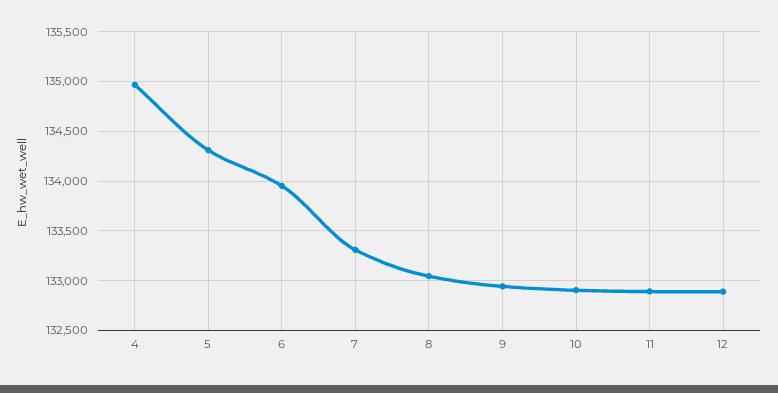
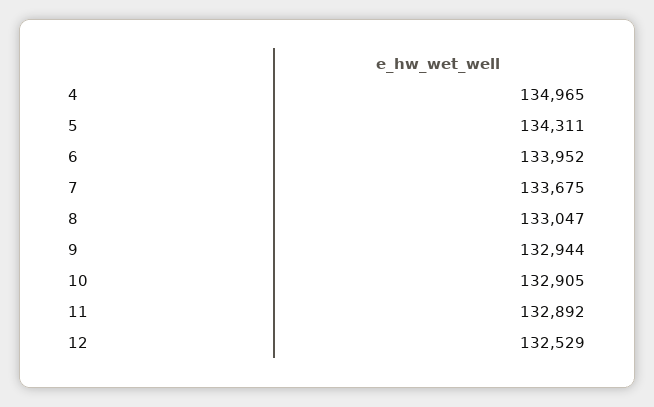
  {
    "4": 134965,
    "5": 134311,
    "6": 133952,
-   "7": 133300,
+   "7": 133675,
    "8": 133047,
    "9": 132944,
    "10": 132905,
    "11": 132892,
-   "12": 132900
+   "12": 132529
  }

